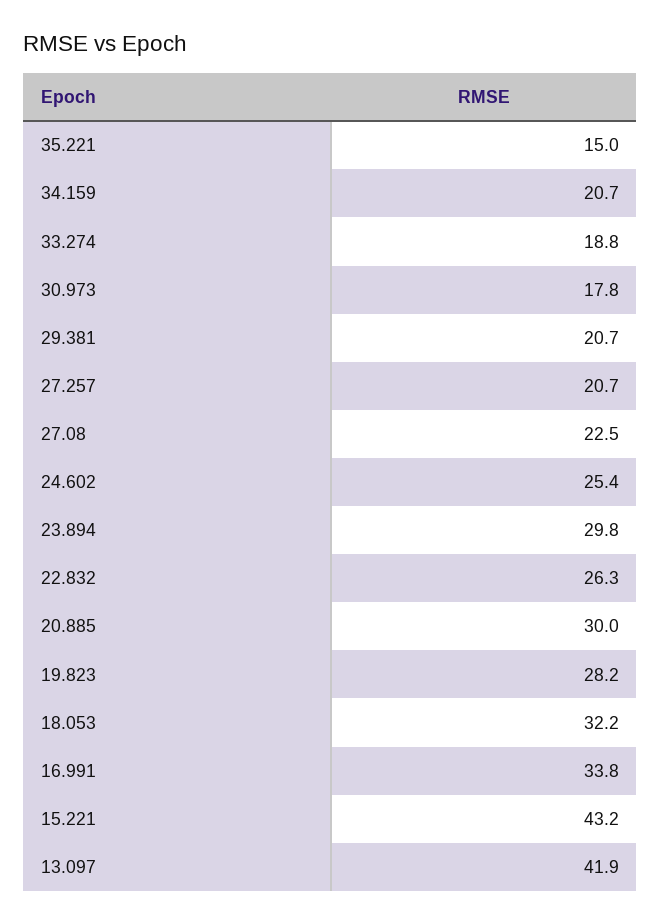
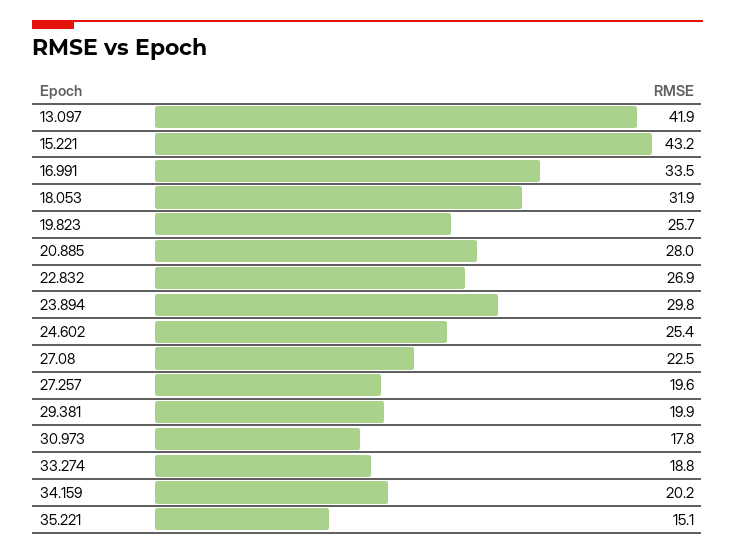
  {
-   "35.221": 15,
+   "35.221": 15.1,
-   "34.159": 20.7,
+   "34.159": 20.2,
    "33.274": 18.8,
    "30.973": 17.8,
-   "29.381": 20.7,
+   "29.381": 19.9,
-   "27.257": 20.7,
+   "27.257": 19.6,
    "27.08": 22.5,
    "24.602": 25.4,
    "23.894": 29.8,
-   "22.832": 26.3,
+   "22.832": 26.9,
-   "20.885": 30,
+   "20.885": 28,
-   "19.823": 28.2,
+   "19.823": 25.7,
-   "18.053": 32.2,
+   "18.053": 31.9,
-   "16.991": 33.8,
+   "16.991": 33.5,
    "15.221": 43.2,
    "13.097": 41.9
  }

